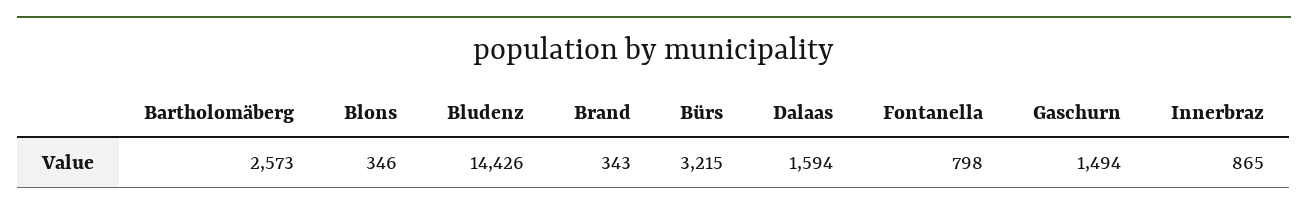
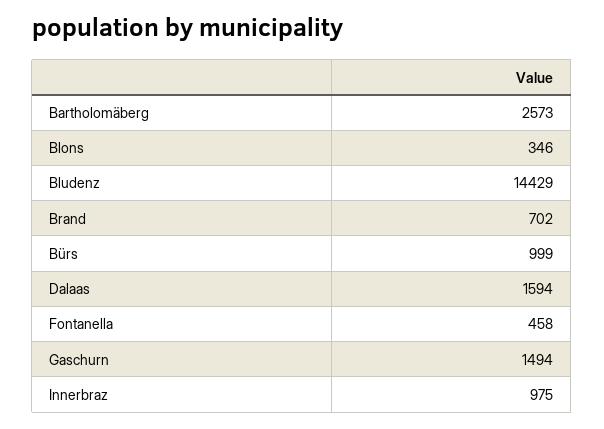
  {
    "Bartholomäberg": 2573,
    "Blons": 346,
-   "Bludenz": 14426,
+   "Bludenz": 14429,
-   "Brand": 343,
+   "Brand": 702,
-   "Bürs": 3215,
+   "Bürs": 999,
    "Dalaas": 1594,
-   "Fontanella": 798,
+   "Fontanella": 458,
    "Gaschurn": 1494,
-   "Innerbraz": 865
+   "Innerbraz": 975
  }

